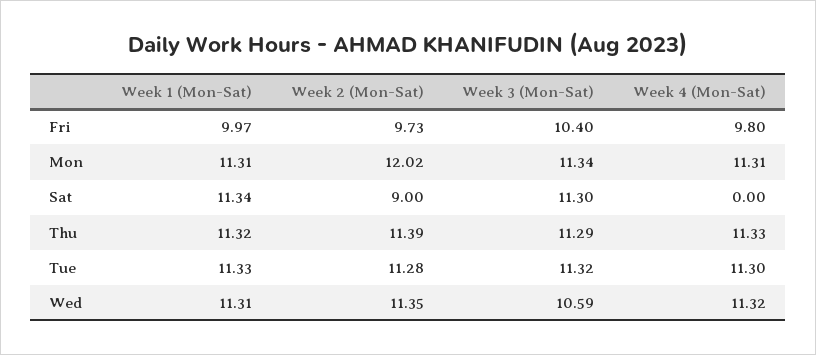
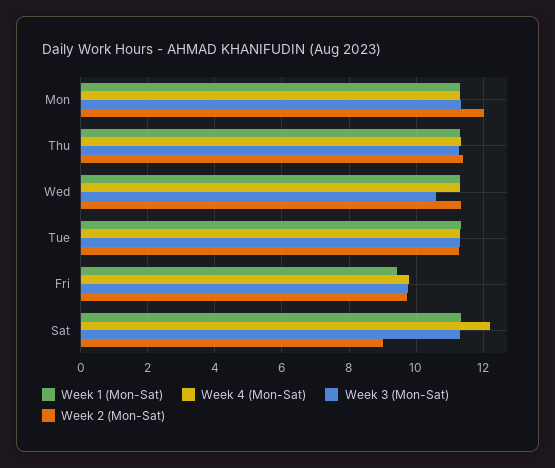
  {
    "Week 1 (Mon-Sat)": {
-     "Fri": 9.97,
+     "Fri": 9.4,
      "Mon": 11.31,
      "Sat": 11.34,
      "Thu": 11.32,
      "Tue": 11.33,
      "Wed": 11.31
    },
    "Week 2 (Mon-Sat)": {
      "Fri": 9.73,
      "Mon": 12.02,
      "Sat": 9,
      "Thu": 11.39,
      "Tue": 11.28,
      "Wed": 11.35
    },
    "Week 3 (Mon-Sat)": {
-     "Fri": 10.4,
+     "Fri": 9.8,
      "Mon": 11.34,
      "Sat": 11.3,
      "Thu": 11.29,
      "Tue": 11.32,
      "Wed": 10.59
    },
    "Week 4 (Mon-Sat)": {
      "Fri": 9.8,
      "Mon": 11.31,
-     "Sat": 0,
+     "Sat": 12.2,
      "Thu": 11.33,
      "Tue": 11.3,
      "Wed": 11.32
    }
  }

